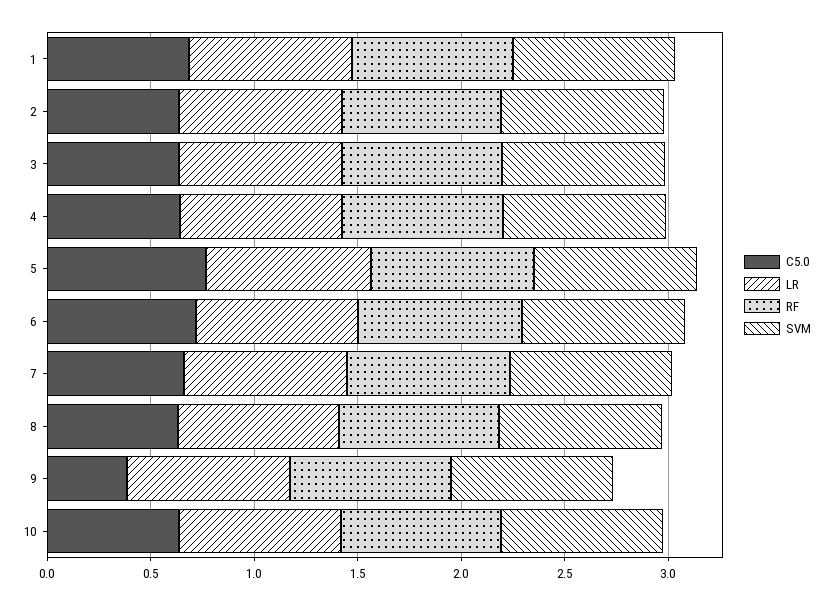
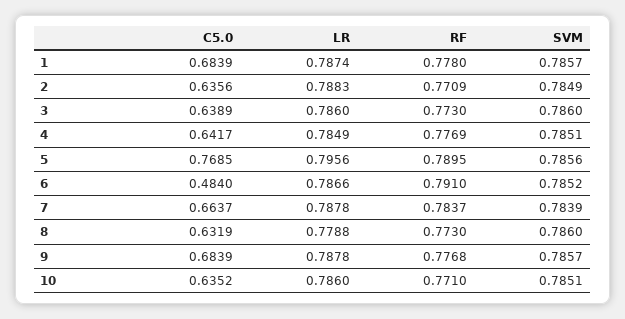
  {
    "C5.0": {
      "1": 0.6839,
      "2": 0.6356,
      "3": 0.6389,
      "4": 0.6417,
      "5": 0.7685,
-     "6": 0.7,
+     "6": 0.484,
      "7": 0.6637,
      "8": 0.6319,
-     "9": 0.4,
+     "9": 0.6839,
      "10": 0.6352
    },
    "LR": {
      "1": 0.7874,
      "2": 0.7883,
      "3": 0.786,
      "4": 0.7849,
      "5": 0.7956,
      "6": 0.7866,
      "7": 0.7878,
      "8": 0.7788,
      "9": 0.7878,
      "10": 0.786
    },
    "RF": {
      "1": 0.778,
      "2": 0.7709,
      "3": 0.773,
      "4": 0.7769,
      "5": 0.7895,
      "6": 0.791,
      "7": 0.7837,
      "8": 0.773,
      "9": 0.7768,
      "10": 0.771
    },
    "SVM": {
      "1": 0.7857,
      "2": 0.7849,
      "3": 0.786,
      "4": 0.7851,
      "5": 0.7856,
      "6": 0.7852,
      "7": 0.7839,
      "8": 0.786,
      "9": 0.7857,
      "10": 0.7851
    }
  }

